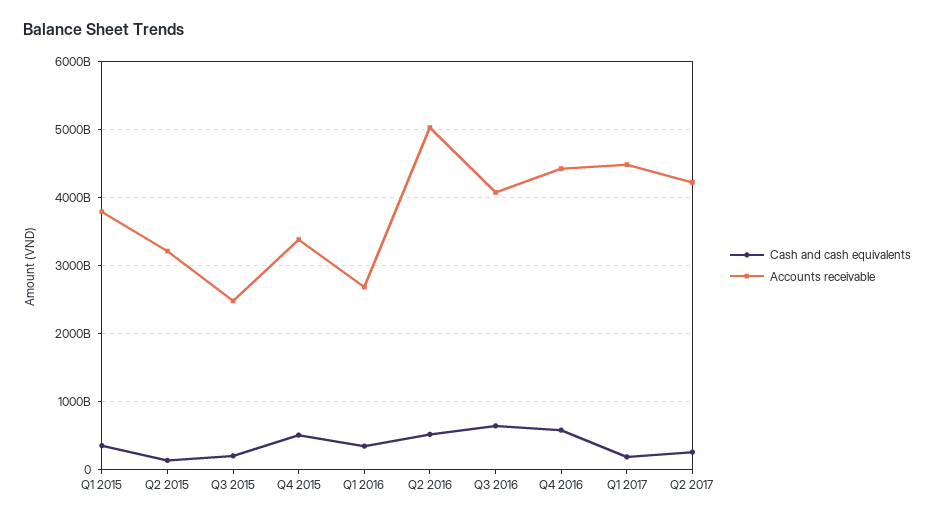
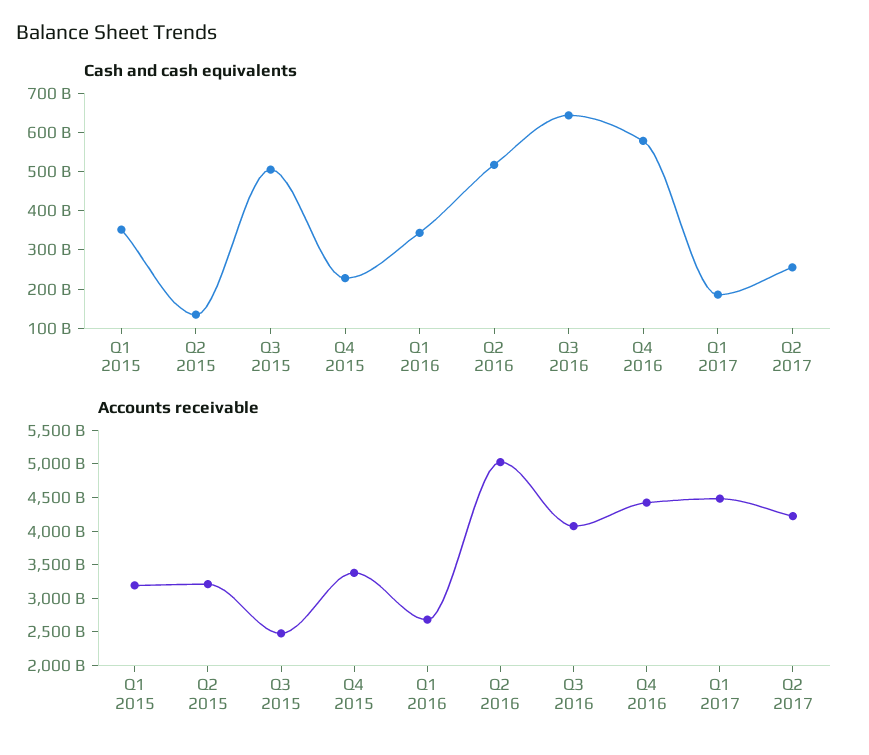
  {
    "Cash and cash equivalents": {
      "Q1 2015": 350000000000,
      "Q2 2015": 125000000000,
-     "Q3 2015": 200000000000,
+     "Q3 2015": 500000000000,
-     "Q4 2015": 500000000000,
+     "Q4 2015": 225000000000,
      "Q1 2016": 350000000000,
      "Q2 2016": 525000000000,
      "Q3 2016": 650000000000,
      "Q4 2016": 575000000000,
      "Q1 2017": 175000000000,
      "Q2 2017": 250000000000
    },
    "Accounts receivable": {
-     "Q1 2015": 3800000000000,
+     "Q1 2015": 3250000000000,
      "Q2 2015": 3200000000000,
      "Q3 2015": 2500000000000,
      "Q4 2015": 3400000000000,
      "Q1 2016": 2700000000000,
      "Q2 2016": 5000000000000,
      "Q3 2016": 4100000000000,
      "Q4 2016": 4400000000000,
      "Q1 2017": 4500000000000,
      "Q2 2017": 4200000000000
    }
  }

